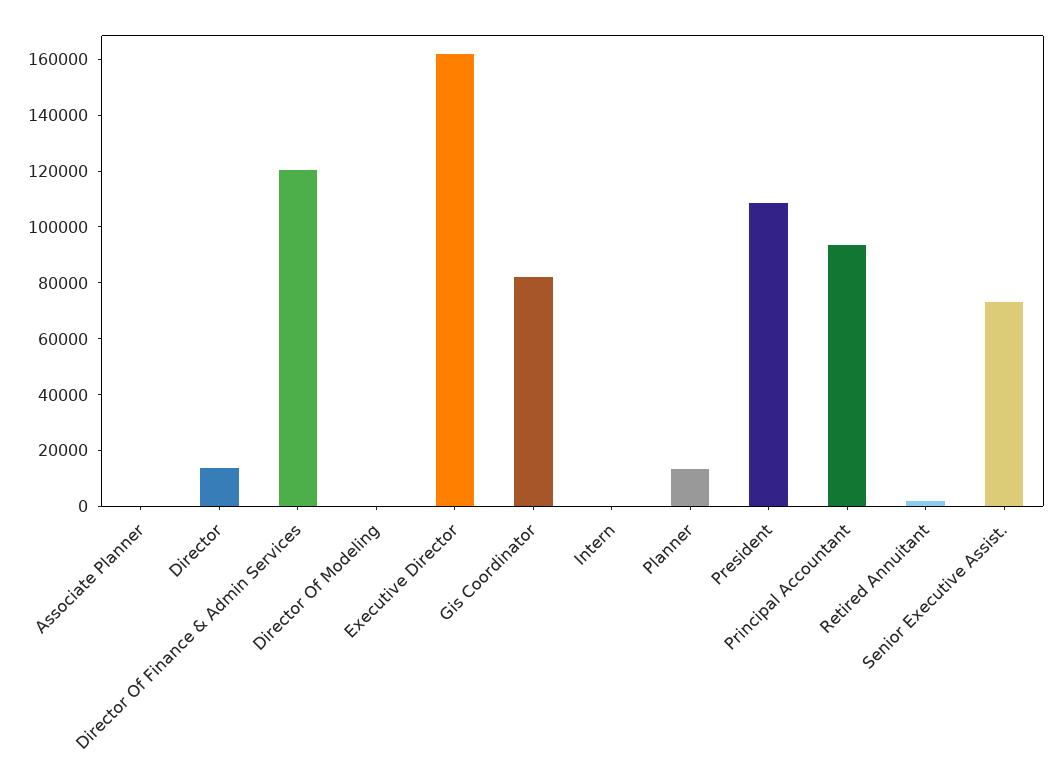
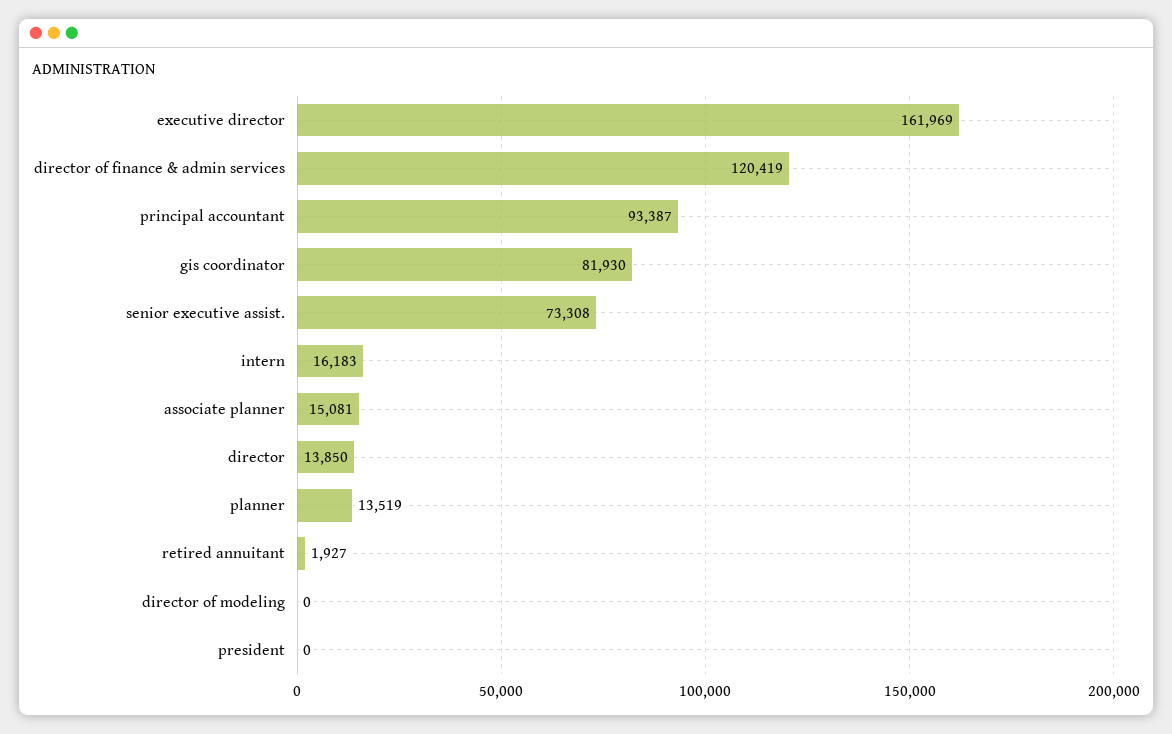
  {
-   "Associate Planner": 0,
+   "Associate Planner": 15081,
    "Director": 13850,
    "Director Of Finance & Admin Services": 120419,
    "Director Of Modeling": 0,
    "Executive Director": 161969,
    "Gis Coordinator": 81930,
-   "Intern": 0,
+   "Intern": 16183,
    "Planner": 13519,
-   "President": 110000,
+   "President": 0,
    "Principal Accountant": 93387,
    "Retired Annuitant": 1927,
    "Senior Executive Assist.": 73308
  }

